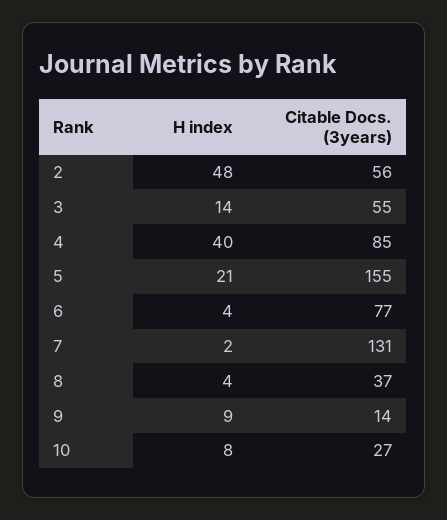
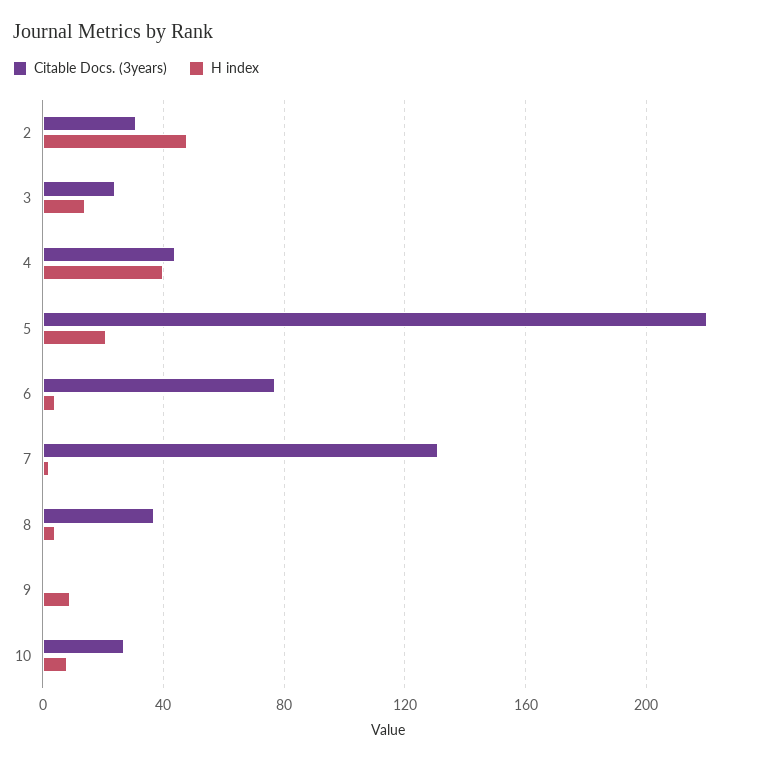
  {
    "H index": {
      "2": 48,
      "3": 14,
      "4": 40,
      "5": 21,
      "6": 4,
      "7": 2,
      "8": 4,
      "9": 9,
      "10": 8
    },
    "Citable Docs. (3years)": {
-     "2": 56,
+     "2": 30,
-     "3": 55,
+     "3": 25,
-     "4": 85,
+     "4": 45,
-     "5": 155,
+     "5": 220,
      "6": 77,
      "7": 131,
      "8": 37,
-     "9": 14,
+     "9": 0,
      "10": 27
    }
  }

